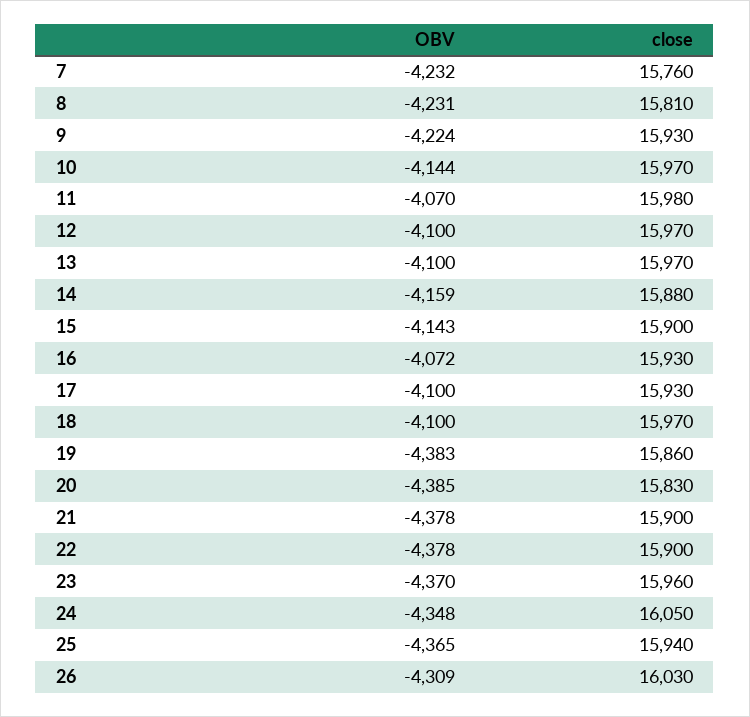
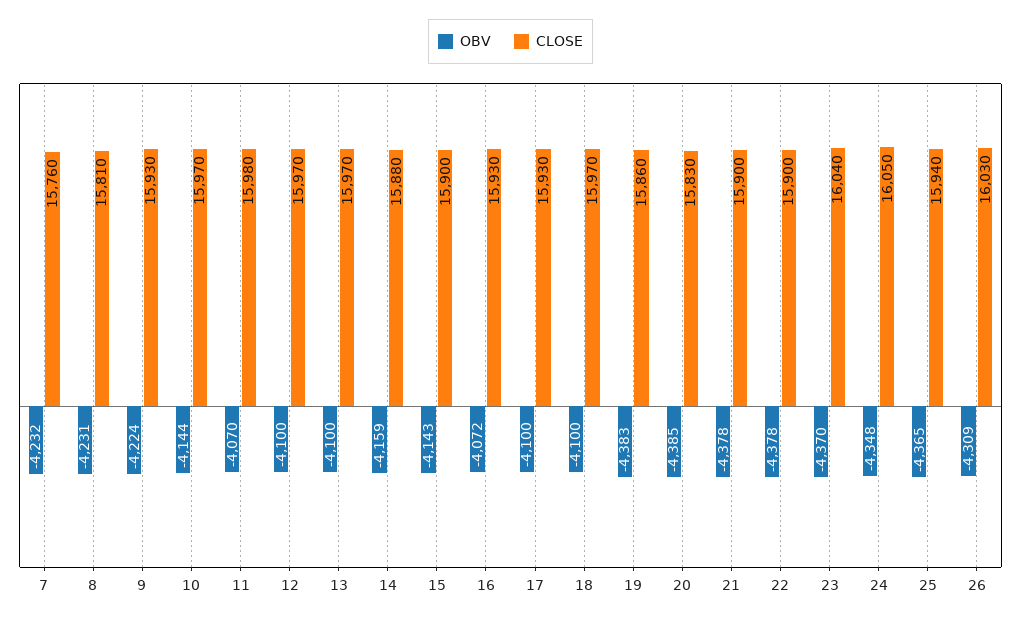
  {
    "OBV": {
      "7": -4232,
      "8": -4231,
      "9": -4224,
      "10": -4144,
      "11": -4070,
      "12": -4100,
      "13": -4100,
      "14": -4159,
      "15": -4143,
      "16": -4072,
      "17": -4100,
      "18": -4100,
      "19": -4383,
      "20": -4385,
      "21": -4378,
      "22": -4378,
      "23": -4370,
      "24": -4348,
      "25": -4365,
      "26": -4309
    },
    "close": {
      "7": 15760,
      "8": 15810,
      "9": 15930,
      "10": 15970,
      "11": 15980,
      "12": 15970,
      "13": 15970,
      "14": 15880,
      "15": 15900,
      "16": 15930,
      "17": 15930,
      "18": 15970,
      "19": 15860,
      "20": 15830,
      "21": 15900,
      "22": 15900,
-     "23": 15960,
+     "23": 16040,
      "24": 16050,
      "25": 15940,
      "26": 16030
    }
  }

